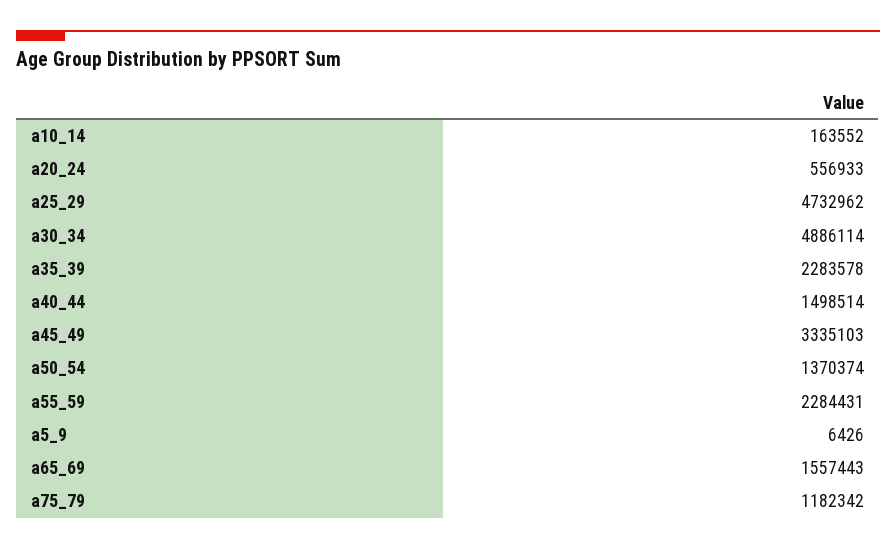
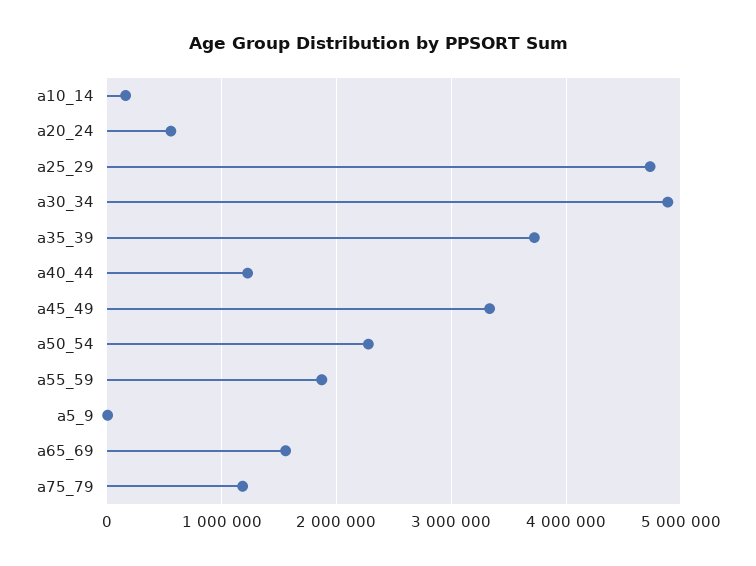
  {
    "a10_14": 163552,
    "a20_24": 556933,
    "a25_29": 4732962,
    "a30_34": 4886114,
-   "a35_39": 2283578,
+   "a35_39": 3700000,
-   "a40_44": 1498514,
+   "a40_44": 1200000,
    "a45_49": 3335103,
-   "a50_54": 1370374,
+   "a50_54": 2300000,
-   "a55_59": 2284431,
+   "a55_59": 1900000,
    "a5_9": 6426,
    "a65_69": 1557443,
    "a75_79": 1182342
  }

